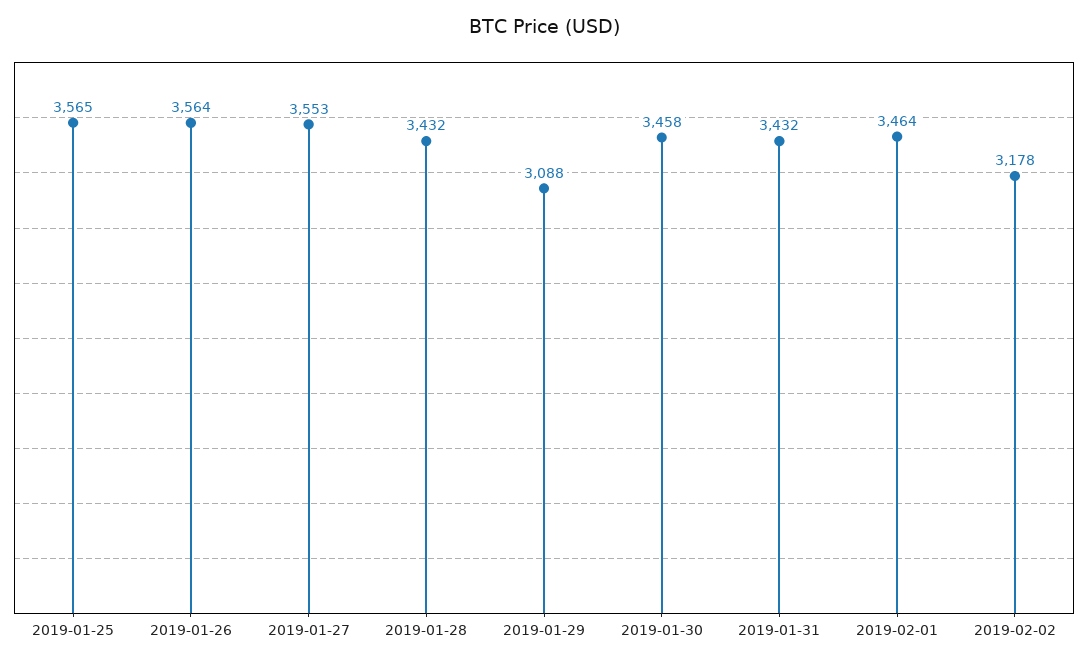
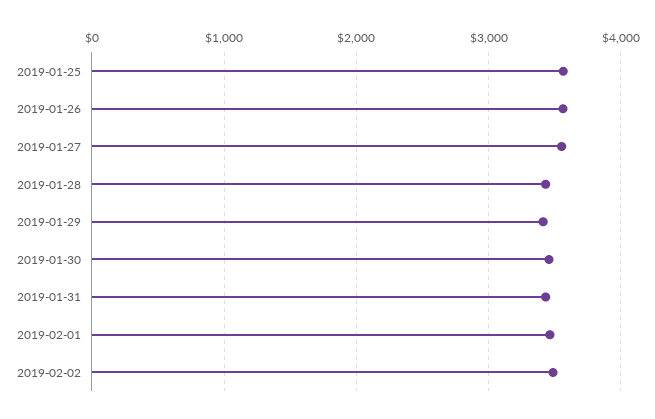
  {
    "2019-01-25": 3565,
    "2019-01-26": 3564,
    "2019-01-27": 3553,
    "2019-01-28": 3432,
-   "2019-01-29": 3088,
+   "2019-01-29": 3400,
    "2019-01-30": 3458,
    "2019-01-31": 3432,
    "2019-02-01": 3464,
-   "2019-02-02": 3178
+   "2019-02-02": 3500
  }

